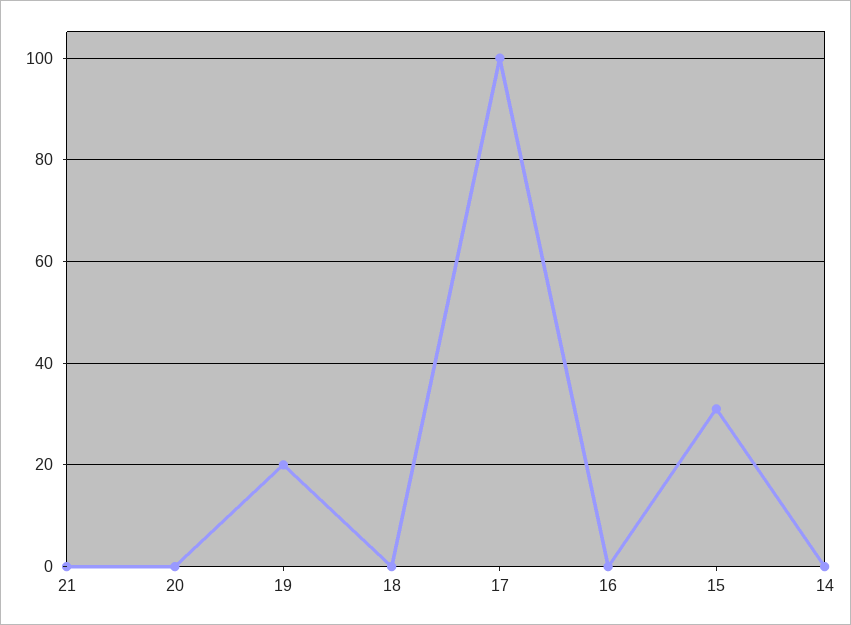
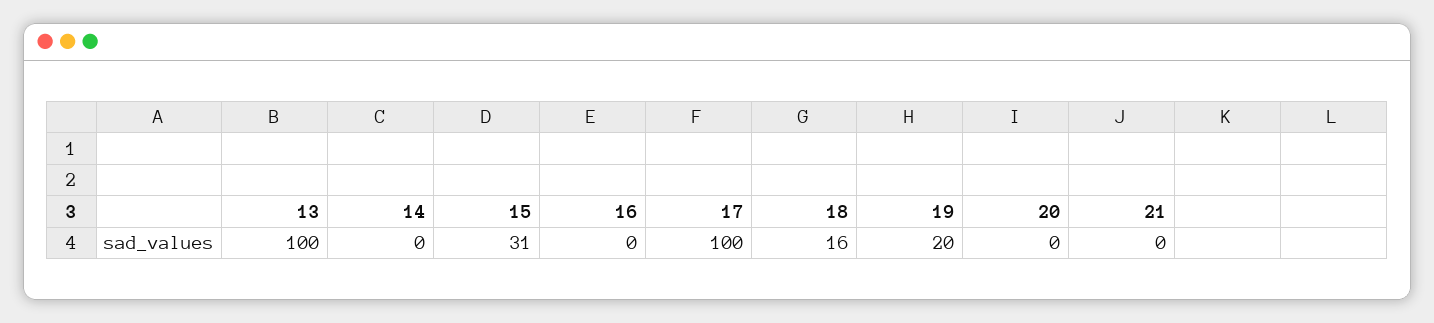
  {
    "21": 0,
    "20": 0,
    "19": 20,
-   "18": 0,
+   "18": 16,
    "17": 100,
    "16": 0,
    "15": 31,
-   "14": 0
+   "14": 0,
+   "13": 100
  }

